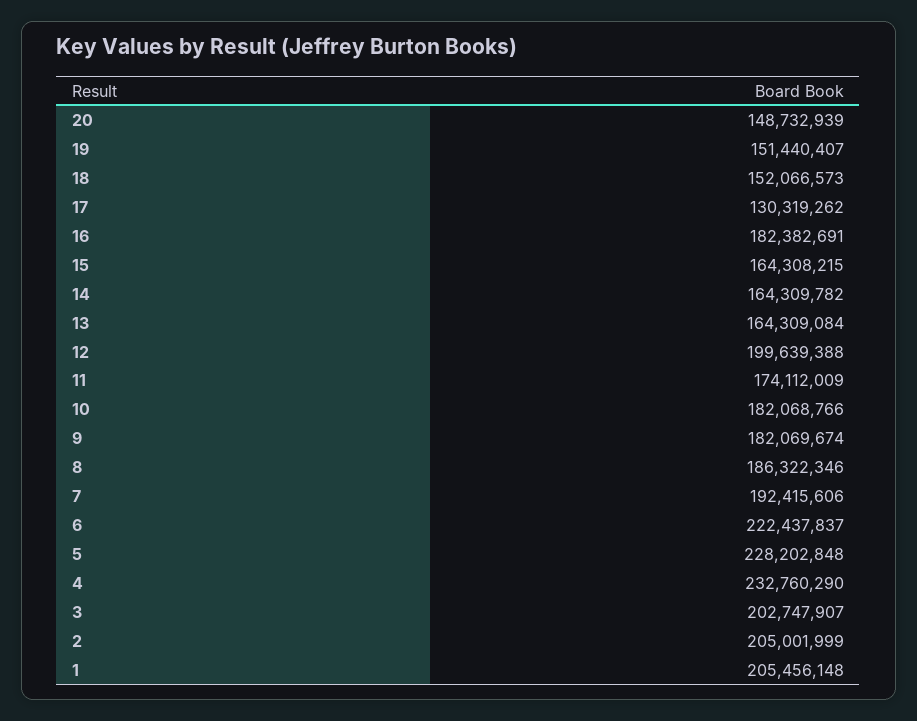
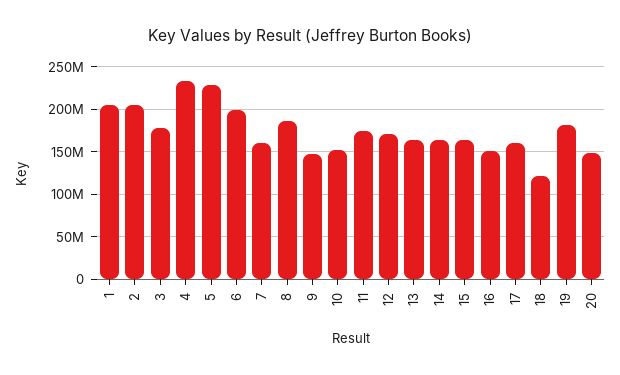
  {
    "20": 148732939,
-   "19": 151440407,
+   "19": 180000000,
-   "18": 152066573,
+   "18": 120000000,
-   "17": 130319262,
+   "17": 160000000,
-   "16": 182382691,
+   "16": 150000000,
    "15": 164308215,
    "14": 164309782,
    "13": 164309084,
-   "12": 199639388,
+   "12": 170000000,
    "11": 174112009,
-   "10": 182068766,
+   "10": 150000000,
-   "9": 182069674,
+   "9": 150000000,
    "8": 186322346,
-   "7": 192415606,
+   "7": 160000000,
-   "6": 222437837,
+   "6": 200000000,
    "5": 228202848,
    "4": 232760290,
-   "3": 202747907,
+   "3": 180000000,
    "2": 205001999,
    "1": 205456148
  }

